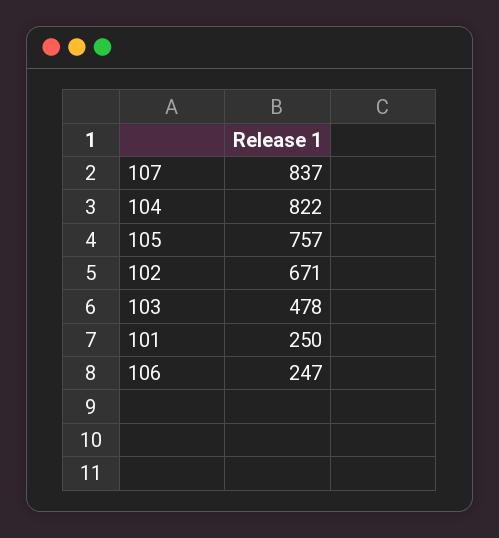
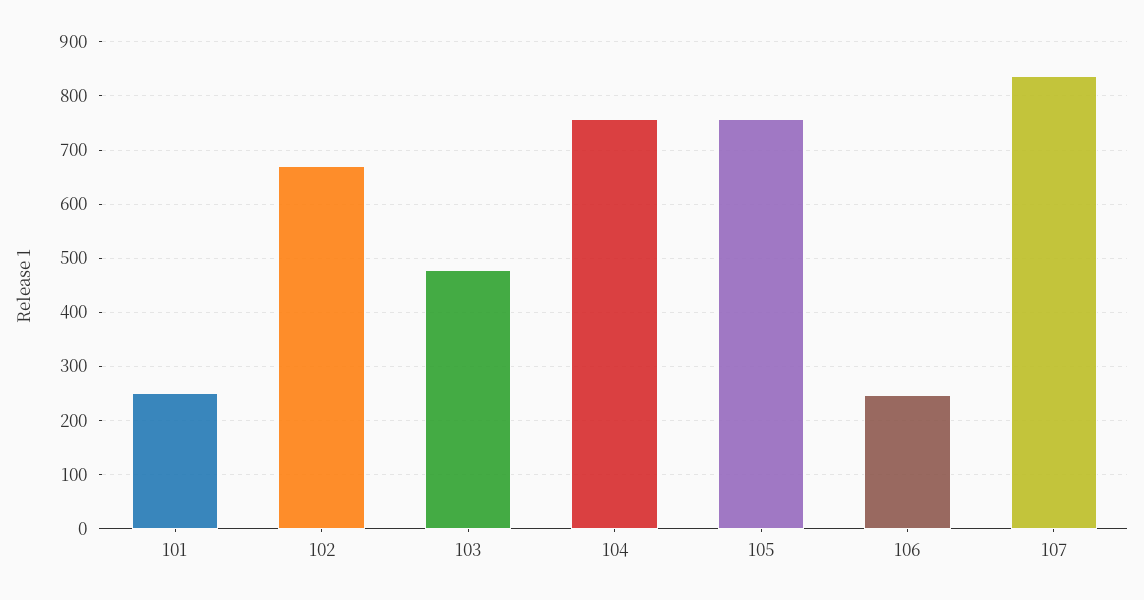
  {
    "107": 837,
-   "104": 822,
+   "104": 760,
    "105": 757,
    "102": 671,
    "103": 478,
    "101": 250,
    "106": 247
  }

